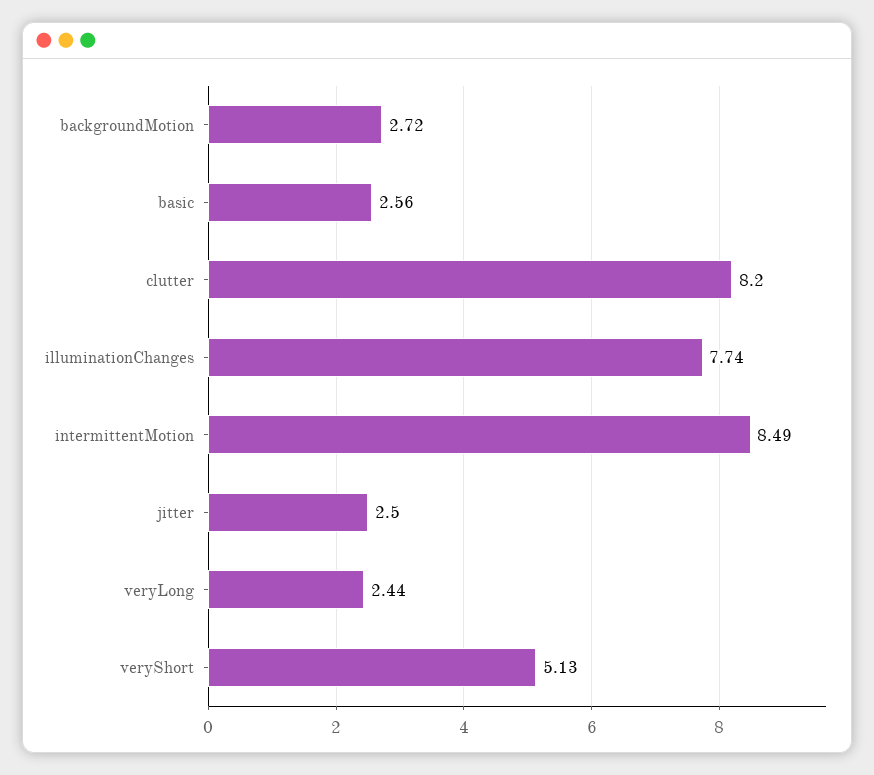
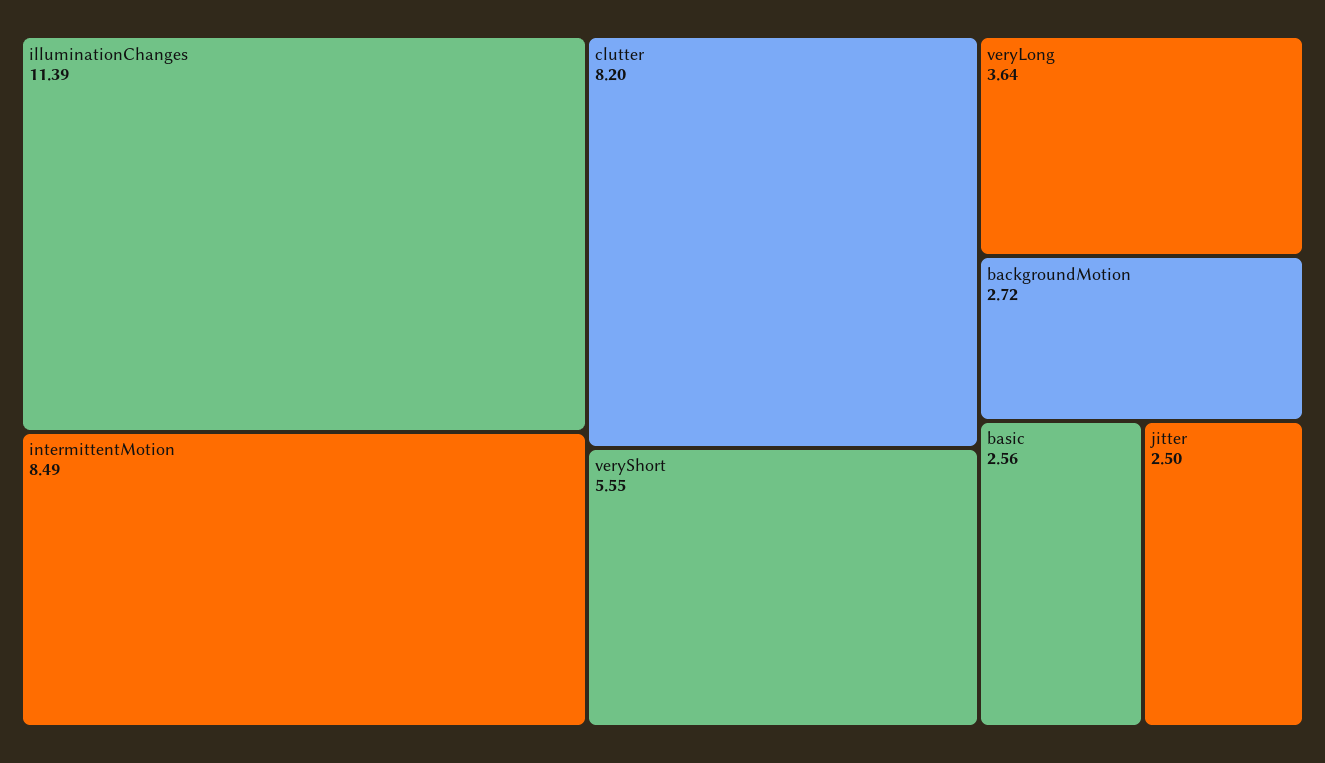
  {
    "backgroundMotion": 2.72,
    "basic": 2.56,
    "clutter": 8.2,
-   "illuminationChanges": 7.74,
+   "illuminationChanges": 11.39,
    "intermittentMotion": 8.49,
    "jitter": 2.5,
-   "veryLong": 2.44,
+   "veryLong": 3.64,
-   "veryShort": 5.13
+   "veryShort": 5.55
  }

